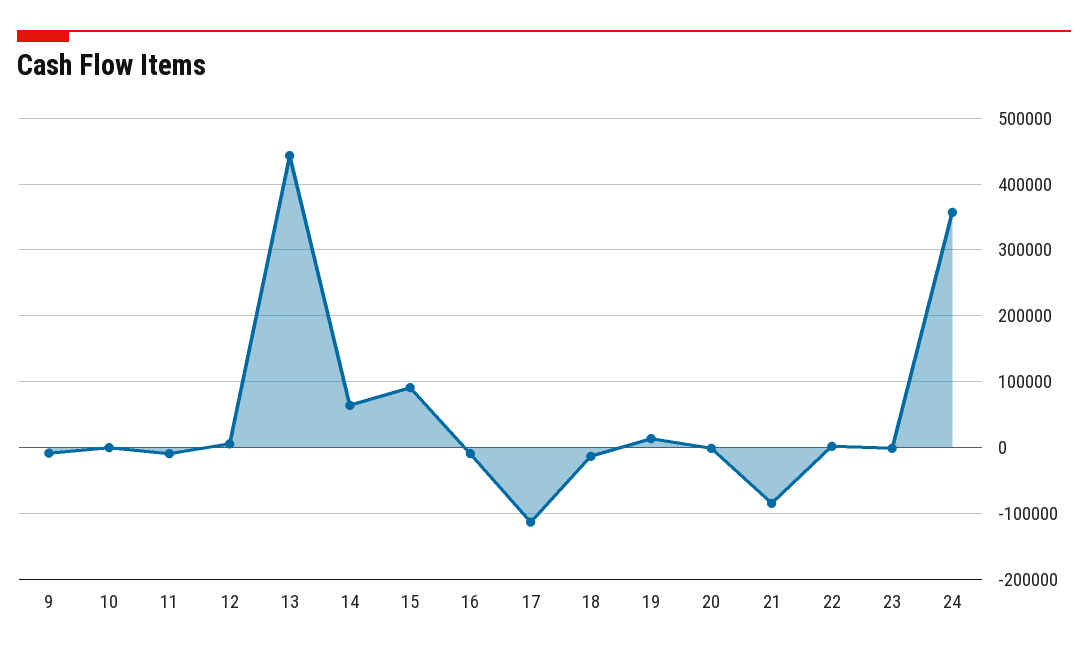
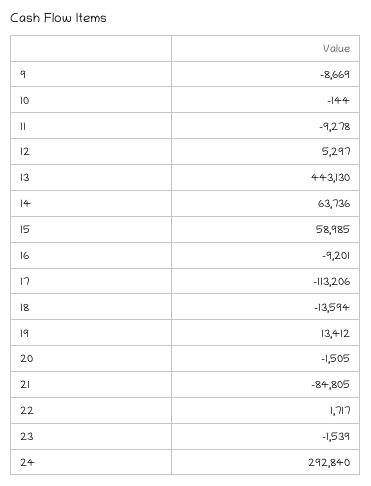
  {
    "9": -8669,
    "10": -144,
    "11": -9278,
    "12": 5297,
    "13": 443130,
    "14": 63736,
-   "15": 90000,
+   "15": 58985,
    "16": -9201,
    "17": -113206,
    "18": -13594,
    "19": 13412,
    "20": -1505,
    "21": -84805,
    "22": 1717,
    "23": -1539,
-   "24": 360000
+   "24": 292840
  }

